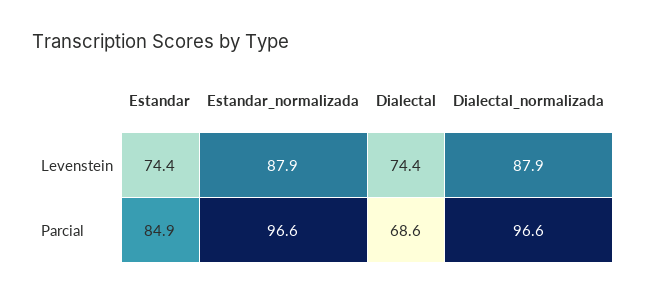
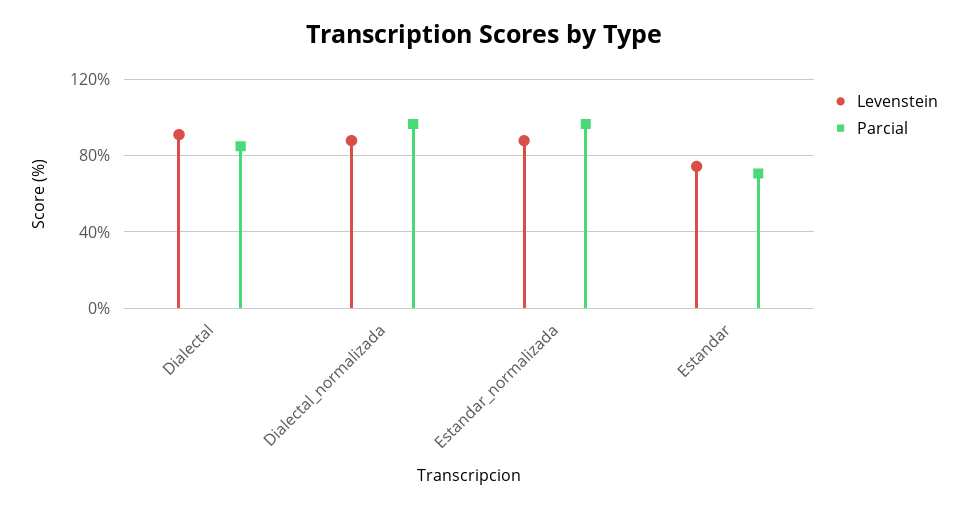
  {
    "Levenstein": {
      "Estandar": 74.4,
      "Estandar_normalizada": 87.9,
-     "Dialectal": 74.4,
+     "Dialectal": 90,
      "Dialectal_normalizada": 87.9
    },
    "Parcial": {
-     "Estandar": 84.9,
+     "Estandar": 70,
      "Estandar_normalizada": 96.6,
-     "Dialectal": 68.6,
+     "Dialectal": 85,
      "Dialectal_normalizada": 96.6
    }
  }

